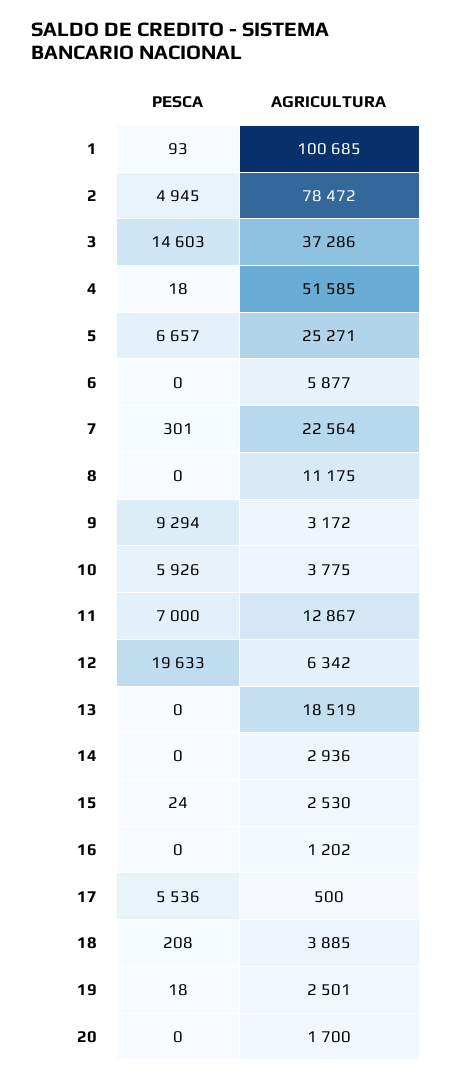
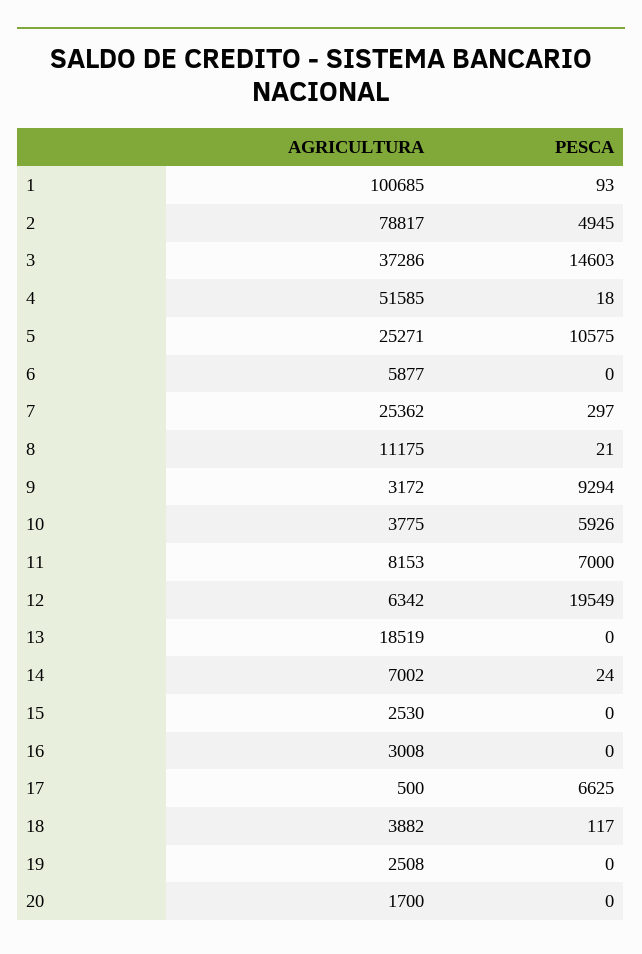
  {
    "PESCA": {
      "1": 93,
      "2": 4945,
      "3": 14603,
      "4": 18,
-     "5": 6657,
+     "5": 10575,
      "6": 0,
-     "7": 301,
+     "7": 297,
-     "8": 0,
+     "8": 21,
      "9": 9294,
      "10": 5926,
      "11": 7000,
-     "12": 19633,
+     "12": 19549,
      "13": 0,
-     "14": 0,
+     "14": 24,
-     "15": 24,
+     "15": 0,
      "16": 0,
-     "17": 5536,
+     "17": 6625,
-     "18": 208,
+     "18": 117,
-     "19": 18,
+     "19": 0,
      "20": 0
    },
    "AGRICULTURA": {
      "1": 100685,
-     "2": 78472,
+     "2": 78817,
      "3": 37286,
      "4": 51585,
      "5": 25271,
      "6": 5877,
-     "7": 22564,
+     "7": 25362,
      "8": 11175,
      "9": 3172,
      "10": 3775,
-     "11": 12867,
+     "11": 8153,
      "12": 6342,
      "13": 18519,
-     "14": 2936,
+     "14": 7002,
      "15": 2530,
-     "16": 1202,
+     "16": 3008,
      "17": 500,
-     "18": 3885,
+     "18": 3882,
-     "19": 2501,
+     "19": 2508,
      "20": 1700
    }
  }

